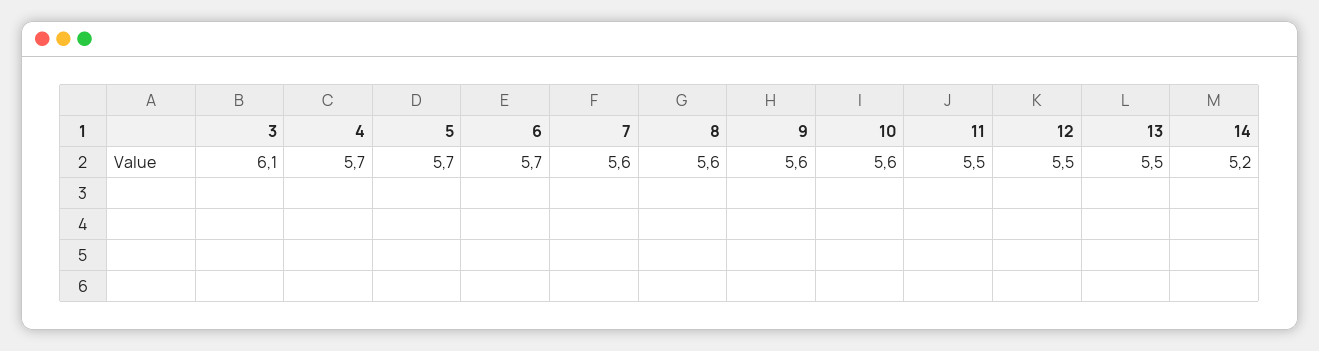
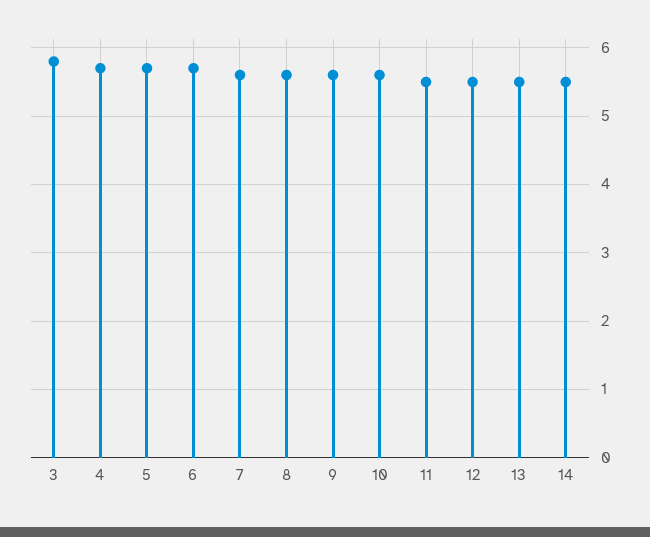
  {
-   "3": 6.1,
+   "3": 5.8,
    "4": 5.7,
    "5": 5.7,
    "6": 5.7,
    "7": 5.6,
    "8": 5.6,
    "9": 5.6,
    "10": 5.6,
    "11": 5.5,
    "12": 5.5,
    "13": 5.5,
-   "14": 5.2
+   "14": 5.5
  }

